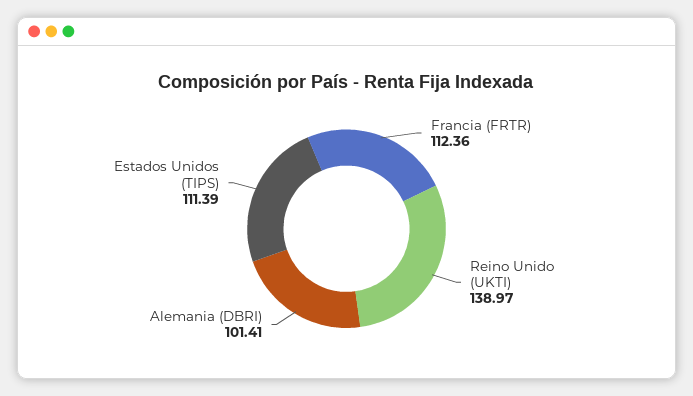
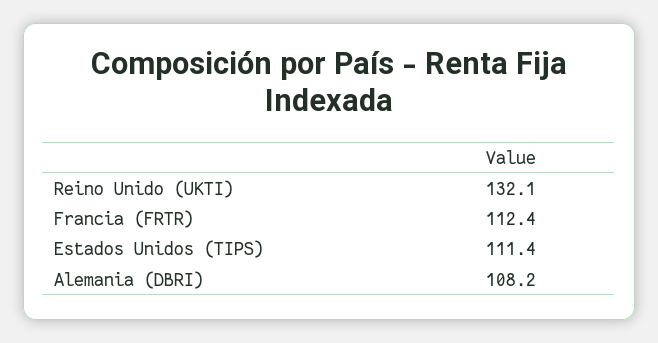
  {
    "Francia (FRTR)": 112.36,
-   "Reino Unido (UKTI)": 138.97,
+   "Reino Unido (UKTI)": 132.1,
-   "Alemania (DBRI)": 101.41,
+   "Alemania (DBRI)": 108.2,
    "Estados Unidos (TIPS)": 111.39
  }

